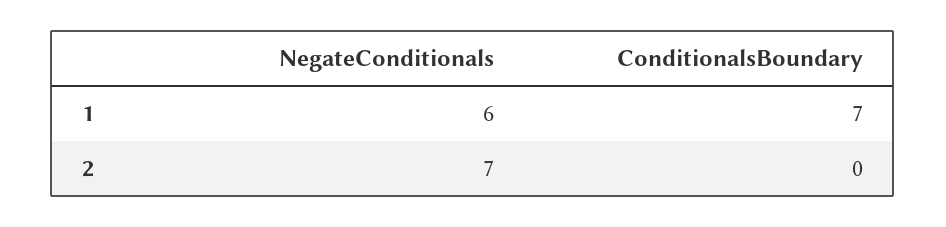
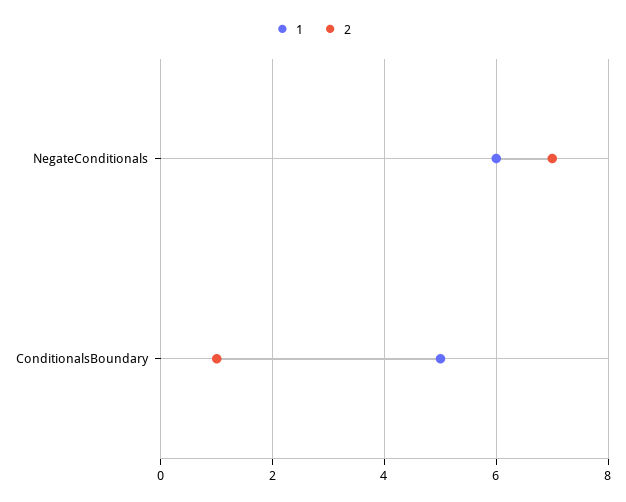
  {
    "1": {
      "NegateConditionals": 6,
-     "ConditionalsBoundary": 7
+     "ConditionalsBoundary": 5
    },
    "2": {
      "NegateConditionals": 7,
-     "ConditionalsBoundary": 0
+     "ConditionalsBoundary": 1
    }
  }

